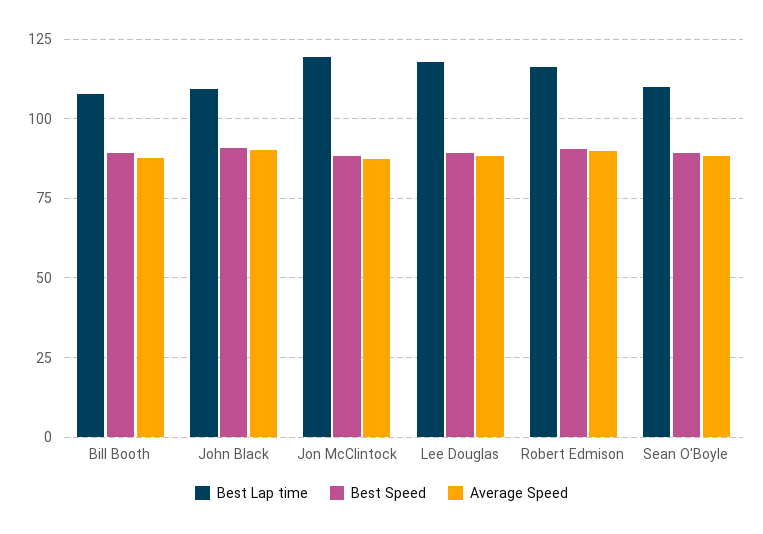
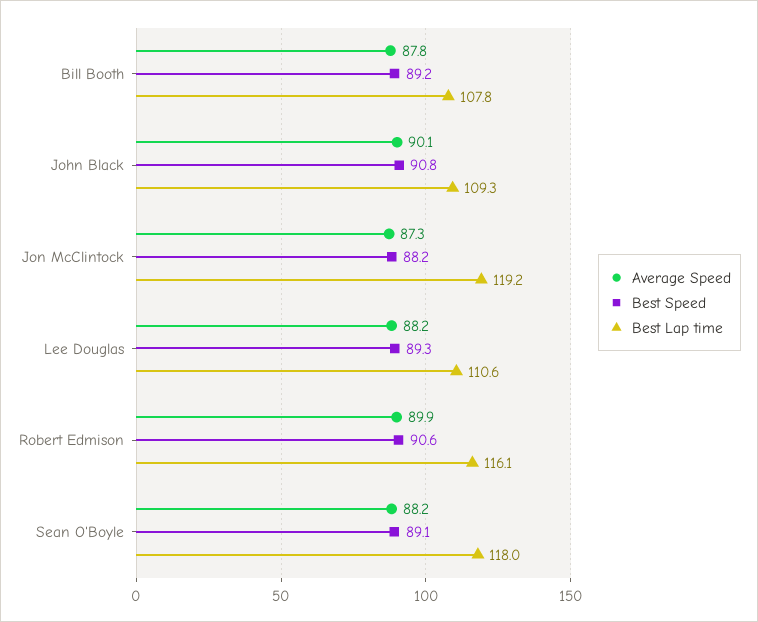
  {
    "Best Lap time": {
      "Bill Booth": 107.8,
      "John Black": 109.3,
      "Jon McClintock": 119.2,
-     "Lee Douglas": 117.5,
+     "Lee Douglas": 110.6,
      "Robert Edmison": 116.1,
-     "Sean O'Boyle": 110
+     "Sean O'Boyle": 118
    },
    "Best Speed": {
      "Bill Booth": 89.2,
      "John Black": 90.8,
      "Jon McClintock": 88.2,
      "Lee Douglas": 89.3,
      "Robert Edmison": 90.6,
      "Sean O'Boyle": 89.1
    },
    "Average Speed": {
      "Bill Booth": 87.8,
      "John Black": 90.1,
      "Jon McClintock": 87.3,
      "Lee Douglas": 88.2,
      "Robert Edmison": 89.9,
      "Sean O'Boyle": 88.2
    }
  }

